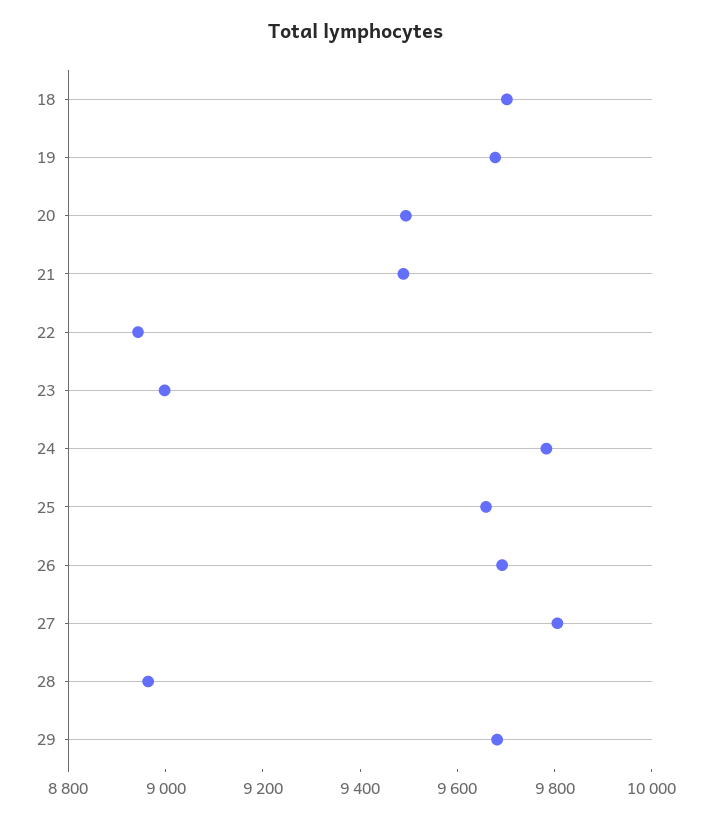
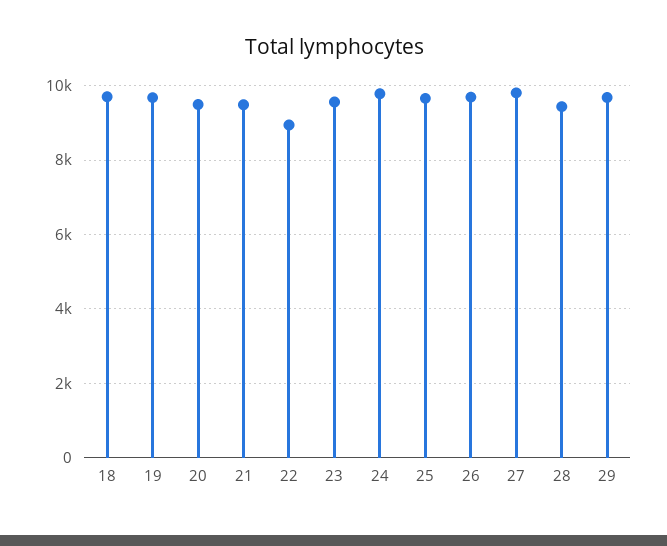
  {
    "18": 9700,
    "19": 9700,
    "20": 9500,
    "21": 9500,
    "22": 8950,
-   "23": 9000,
+   "23": 9600,
    "24": 9800,
    "25": 9650,
    "26": 9700,
    "27": 9800,
-   "28": 8950,
+   "28": 9400,
    "29": 9700
  }

